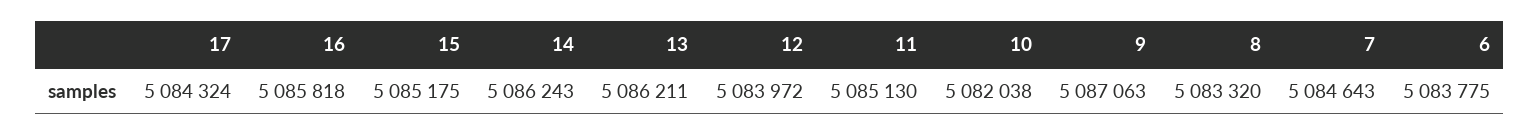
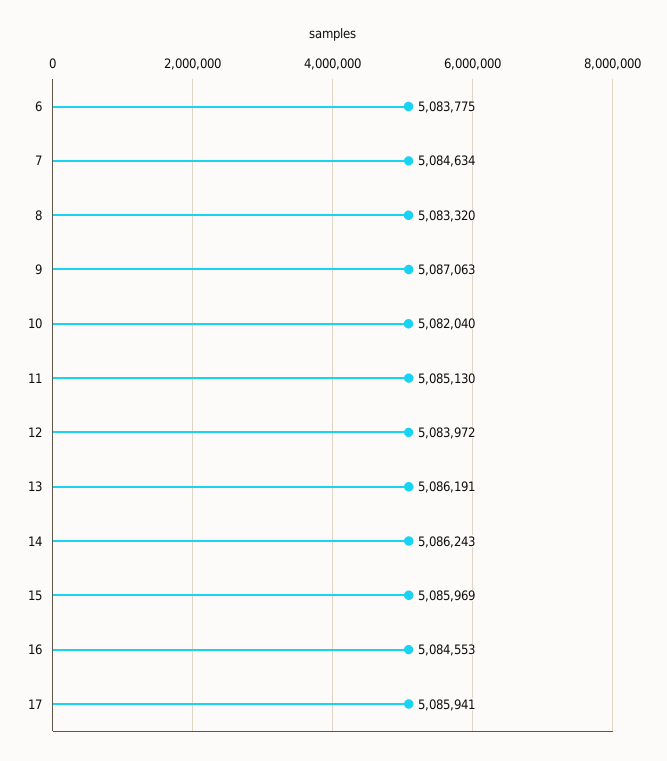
  {
-   "17": 5084324,
+   "17": 5085941,
-   "16": 5085818,
+   "16": 5084553,
-   "15": 5085175,
+   "15": 5085969,
    "14": 5086243,
-   "13": 5086211,
+   "13": 5086191,
    "12": 5083972,
    "11": 5085130,
-   "10": 5082038,
+   "10": 5082040,
    "9": 5087063,
    "8": 5083320,
-   "7": 5084643,
+   "7": 5084634,
    "6": 5083775
  }

